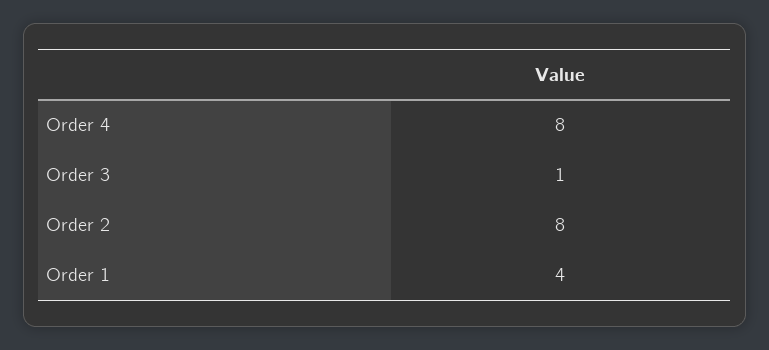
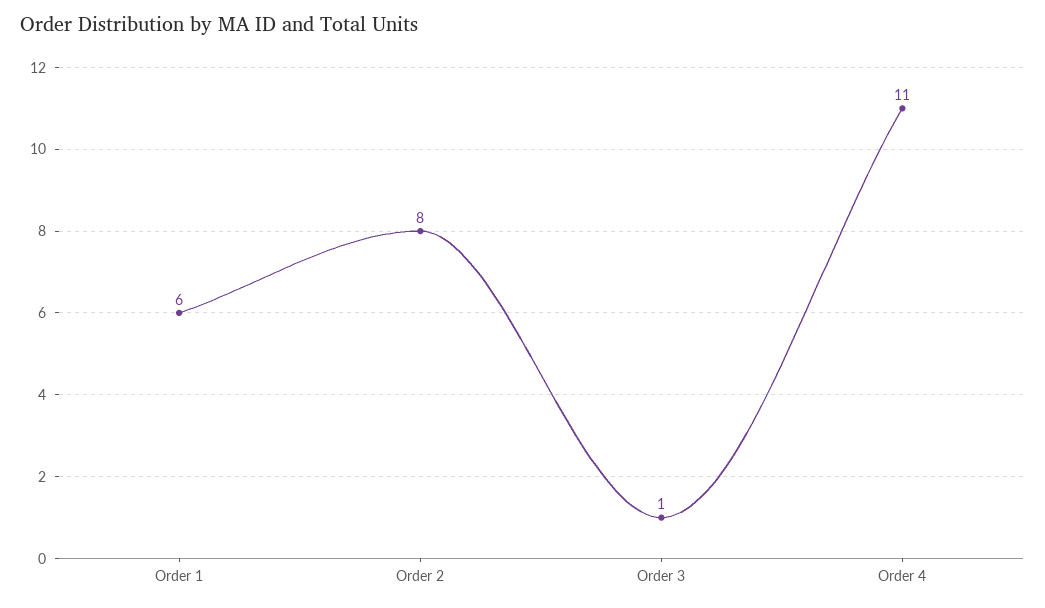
  {
-   "Order 4": 8,
+   "Order 4": 11,
    "Order 3": 1,
    "Order 2": 8,
-   "Order 1": 4
+   "Order 1": 6
  }

